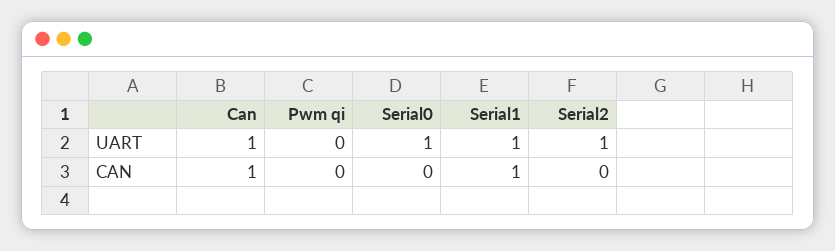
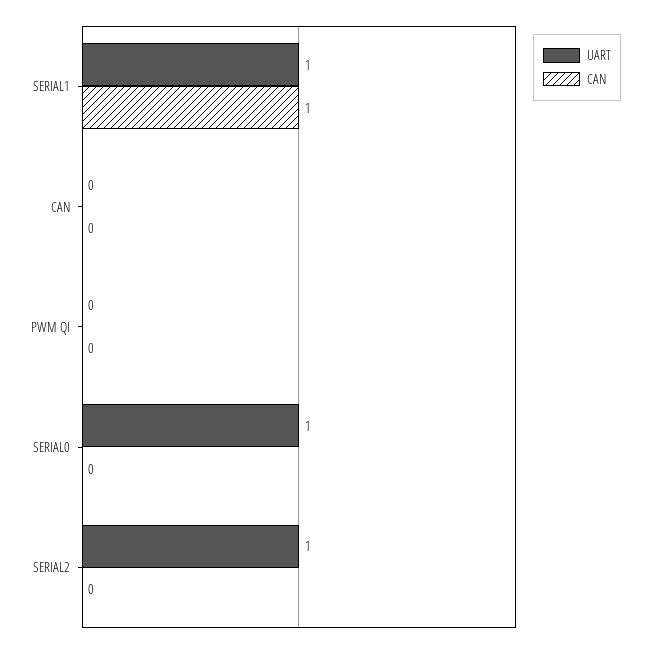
  {
    "UART": {
-     "Can": 1,
+     "Can": 0,
      "Pwm qi": 0,
      "Serial0": 1,
      "Serial1": 1,
      "Serial2": 1
    },
    "CAN": {
-     "Can": 1,
+     "Can": 0,
      "Pwm qi": 0,
      "Serial0": 0,
      "Serial1": 1,
      "Serial2": 0
    }
  }

